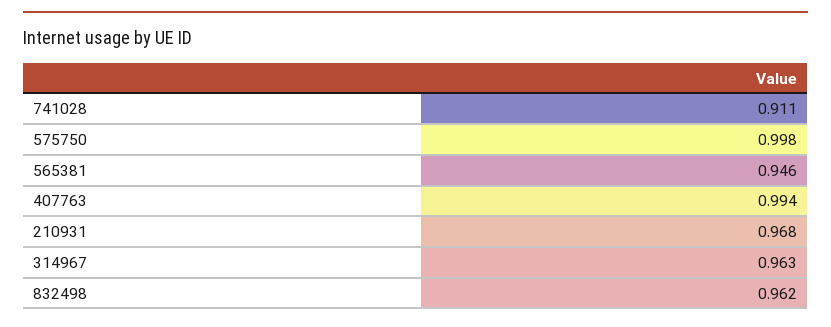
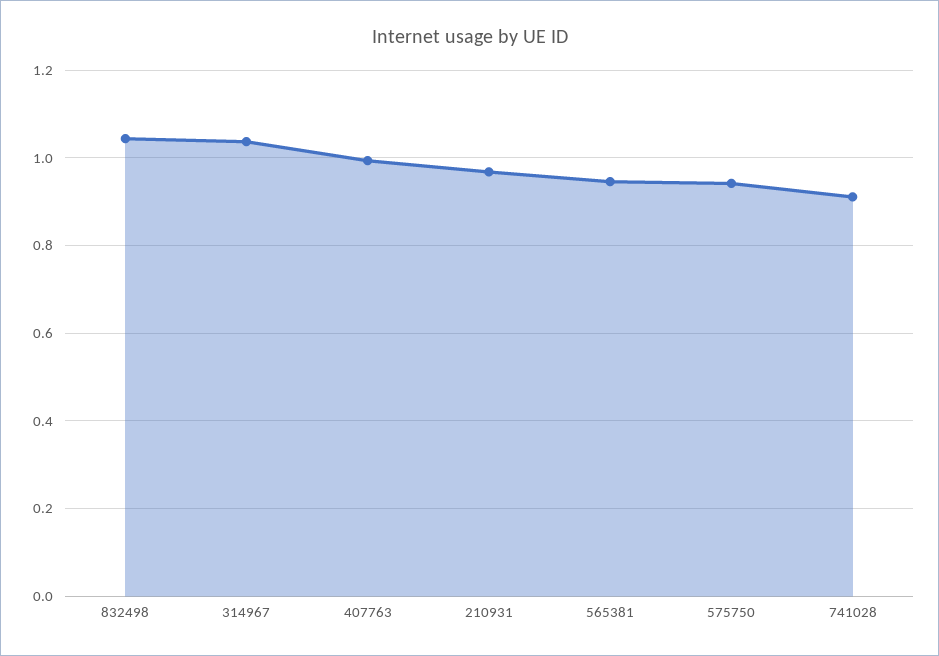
  {
    "741028": 0.911,
-   "575750": 0.998,
+   "575750": 0.94,
    "565381": 0.946,
    "407763": 0.994,
    "210931": 0.968,
-   "314967": 0.963,
+   "314967": 1.04,
-   "832498": 0.962
+   "832498": 1.04
  }

